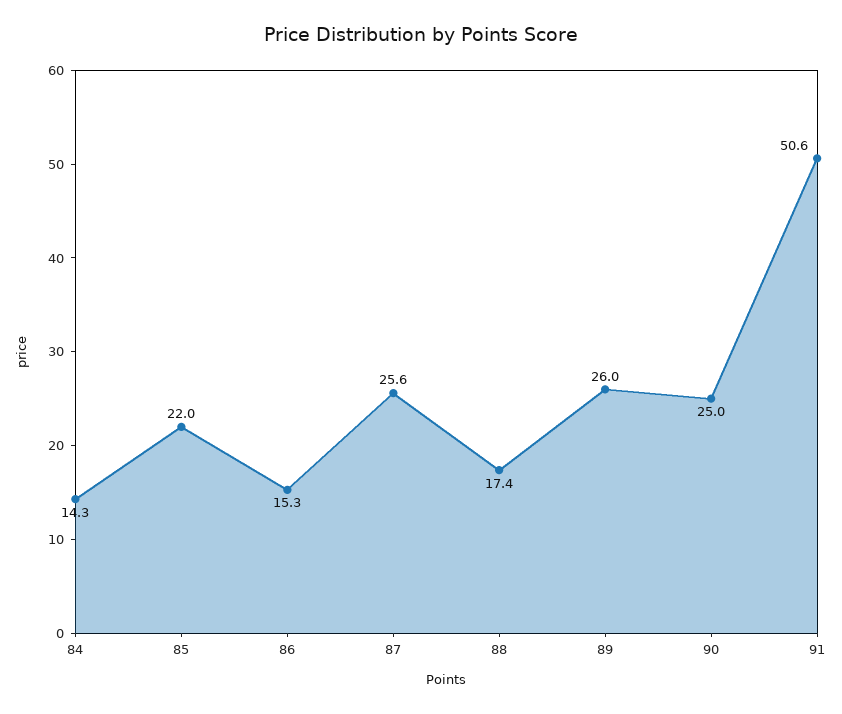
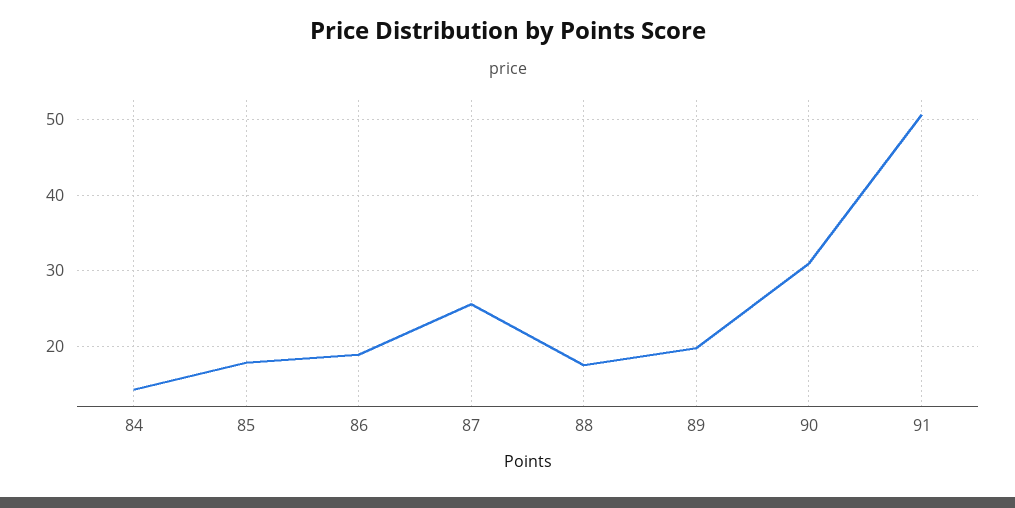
  {
    "84": 14.3,
-   "85": 22,
+   "85": 18,
-   "86": 15.3,
+   "86": 19,
    "87": 25.6,
    "88": 17.4,
-   "89": 26,
+   "89": 20,
-   "90": 25,
+   "90": 31,
    "91": 50.6
  }

